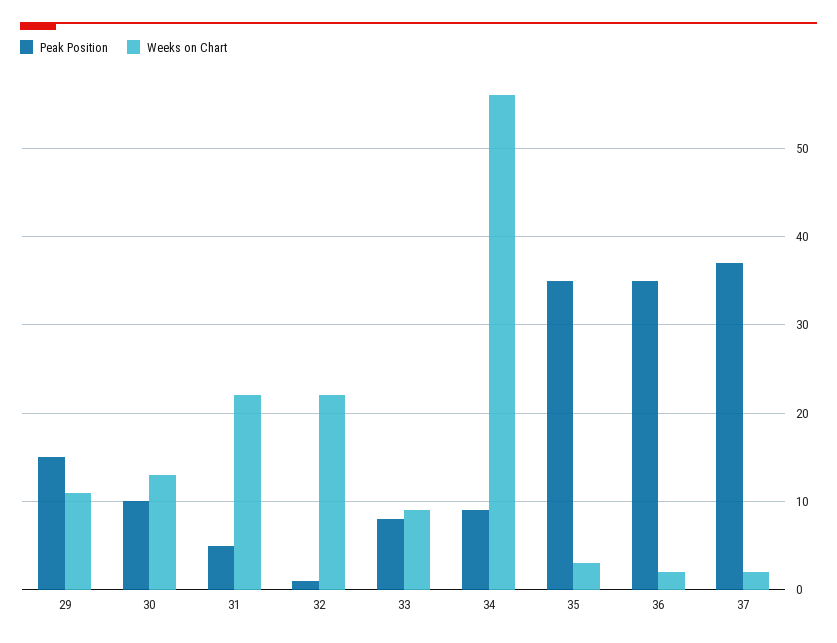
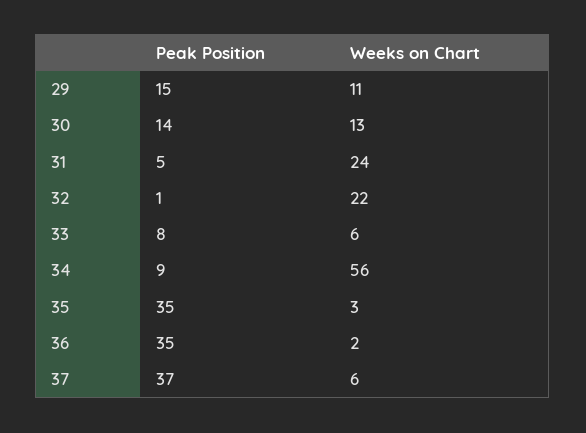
  {
    "Peak Position": {
      "29": 15,
-     "30": 10,
+     "30": 14,
      "31": 5,
      "32": 1,
      "33": 8,
      "34": 9,
      "35": 35,
      "36": 35,
      "37": 37
    },
    "Weeks on Chart": {
      "29": 11,
      "30": 13,
-     "31": 22,
+     "31": 24,
      "32": 22,
-     "33": 9,
+     "33": 6,
      "34": 56,
      "35": 3,
      "36": 2,
-     "37": 2
+     "37": 6
    }
  }

